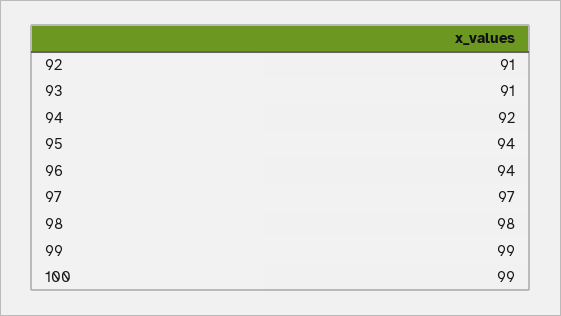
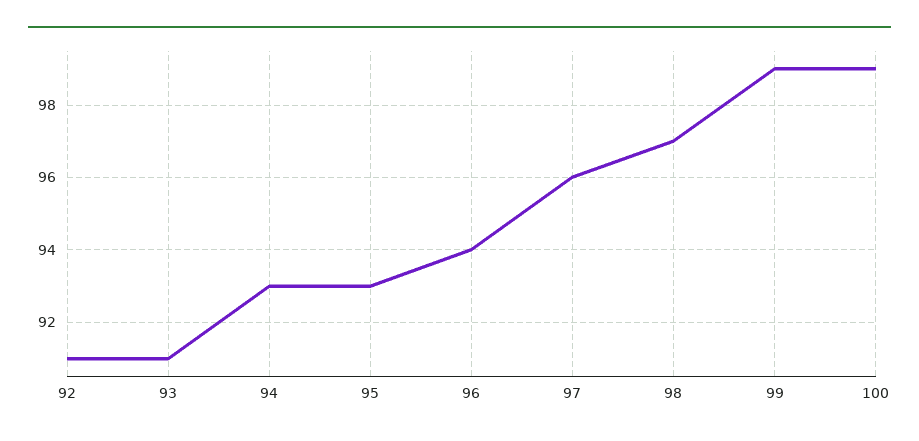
  {
    "92": 91,
    "93": 91,
-   "94": 92,
+   "94": 93,
-   "95": 94,
+   "95": 93,
    "96": 94,
-   "97": 97,
+   "97": 96,
-   "98": 98,
+   "98": 97,
    "99": 99,
    "100": 99
  }

